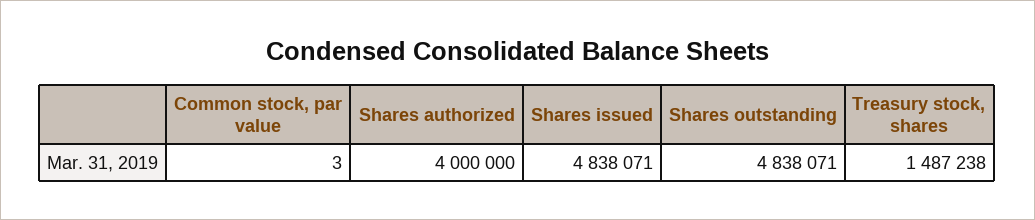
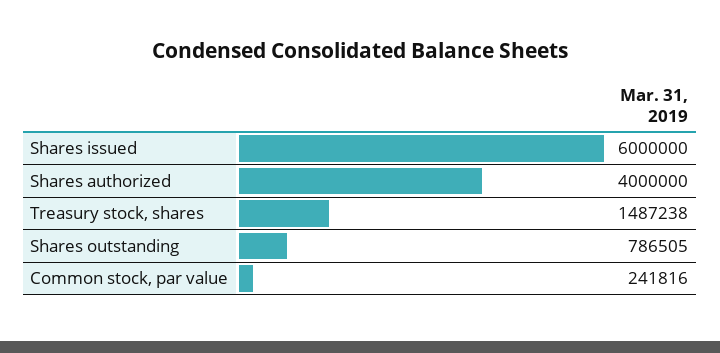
  {
-   "Common stock, par value": 3,
+   "Common stock, par value": 241816,
    "Shares authorized": 4000000,
-   "Shares issued": 4838071,
+   "Shares issued": 6000000,
-   "Shares outstanding": 4838071,
+   "Shares outstanding": 786505,
    "Treasury stock, shares": 1487238
  }

